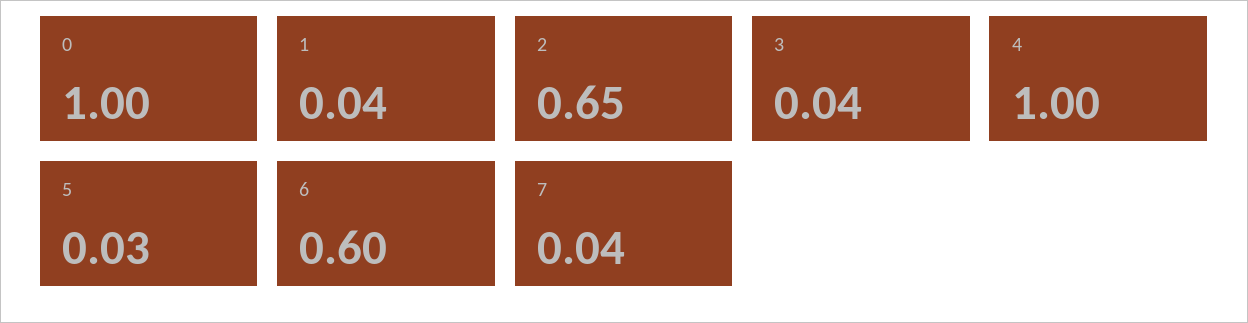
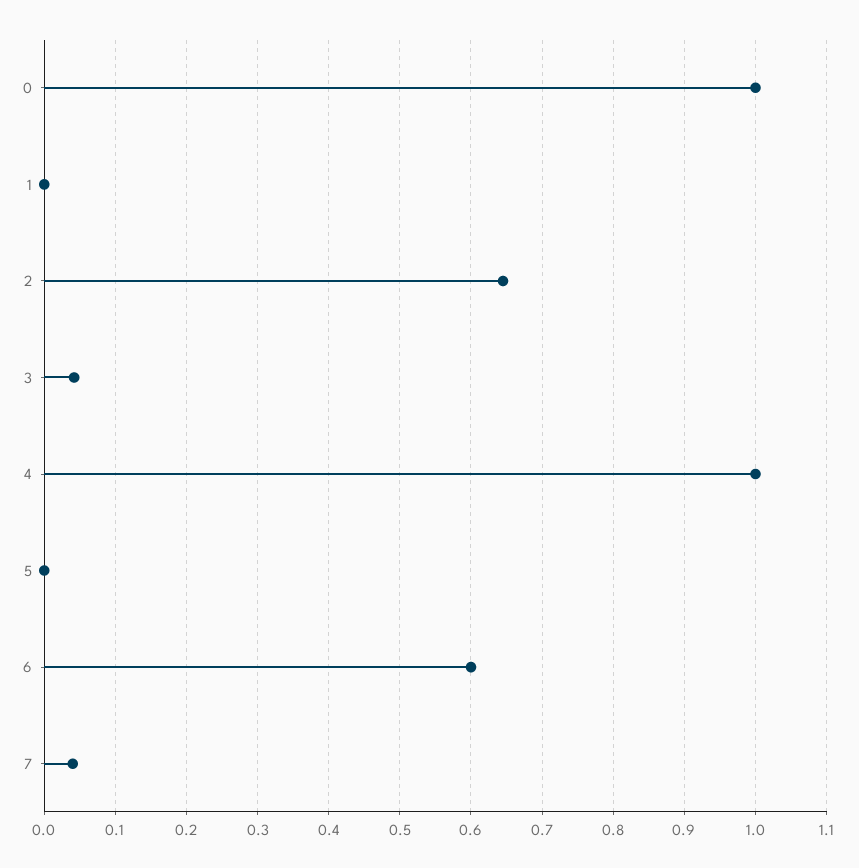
  {
    "0": 1,
-   "1": 0.04,
+   "1": 0,
    "2": 0.65,
    "3": 0.04,
    "4": 1,
-   "5": 0.03,
+   "5": 0,
    "6": 0.6,
    "7": 0.04
  }

